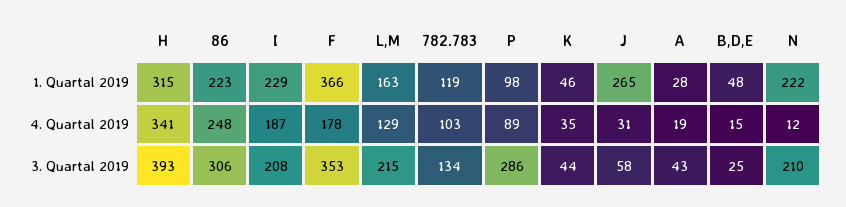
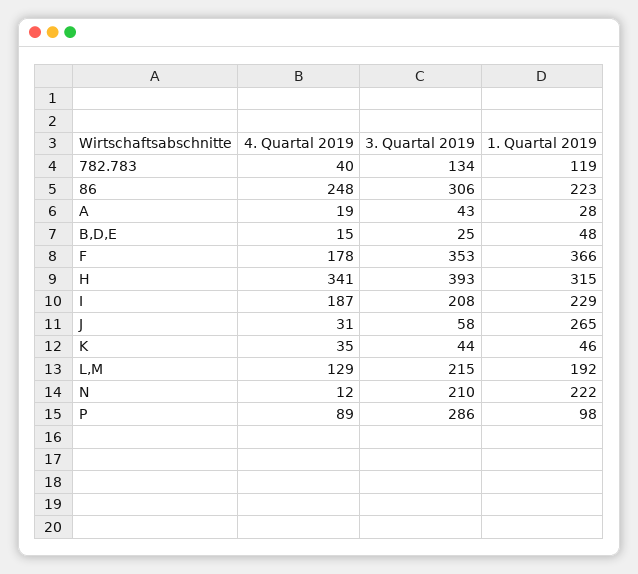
  {
    "H": {
      "1. Quartal 2019": 315,
      "4. Quartal 2019": 341,
      "3. Quartal 2019": 393
    },
    "86": {
      "1. Quartal 2019": 223,
      "4. Quartal 2019": 248,
      "3. Quartal 2019": 306
    },
    "I": {
      "1. Quartal 2019": 229,
      "4. Quartal 2019": 187,
      "3. Quartal 2019": 208
    },
    "F": {
      "1. Quartal 2019": 366,
      "4. Quartal 2019": 178,
      "3. Quartal 2019": 353
    },
    "L,M": {
-     "1. Quartal 2019": 163,
+     "1. Quartal 2019": 192,
      "4. Quartal 2019": 129,
      "3. Quartal 2019": 215
    },
    "782.783": {
      "1. Quartal 2019": 119,
-     "4. Quartal 2019": 103,
+     "4. Quartal 2019": 40,
      "3. Quartal 2019": 134
    },
    "P": {
      "1. Quartal 2019": 98,
      "4. Quartal 2019": 89,
      "3. Quartal 2019": 286
    },
    "K": {
      "1. Quartal 2019": 46,
      "4. Quartal 2019": 35,
      "3. Quartal 2019": 44
    },
    "J": {
      "1. Quartal 2019": 265,
      "4. Quartal 2019": 31,
      "3. Quartal 2019": 58
    },
    "A": {
      "1. Quartal 2019": 28,
      "4. Quartal 2019": 19,
      "3. Quartal 2019": 43
    },
    "B,D,E": {
      "1. Quartal 2019": 48,
      "4. Quartal 2019": 15,
      "3. Quartal 2019": 25
    },
    "N": {
      "1. Quartal 2019": 222,
      "4. Quartal 2019": 12,
      "3. Quartal 2019": 210
    }
  }

